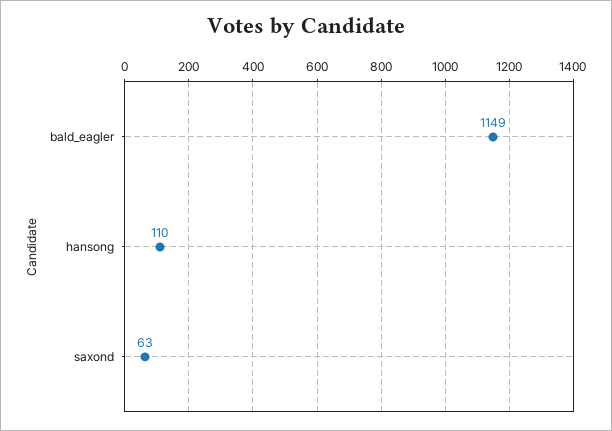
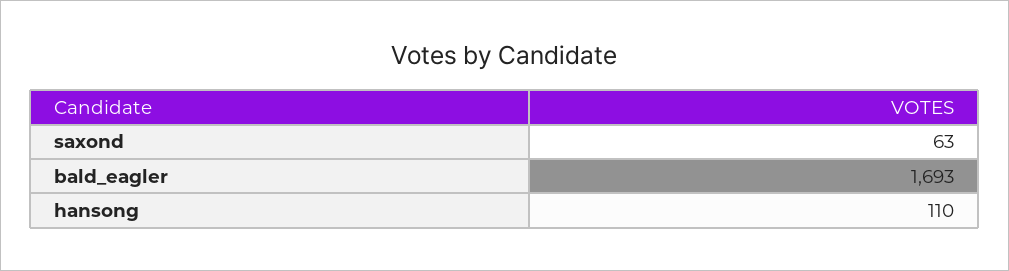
  {
-   "bald_eagler": 1149,
+   "bald_eagler": 1693,
    "hansong": 110,
    "saxond": 63
  }

